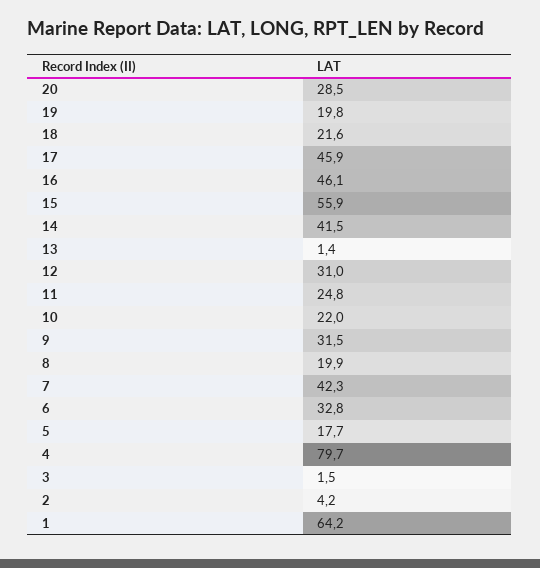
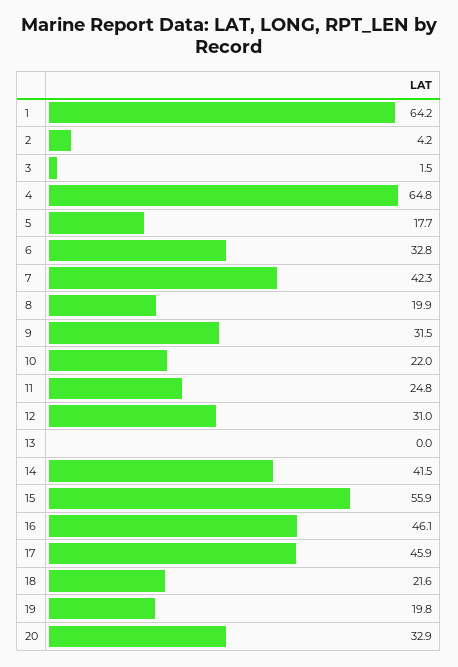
  {
-   "20": 28.5,
+   "20": 32.9,
    "19": 19.8,
    "18": 21.6,
    "17": 45.9,
    "16": 46.1,
    "15": 55.9,
    "14": 41.5,
-   "13": 1.4,
+   "13": 0,
    "12": 31,
    "11": 24.8,
    "10": 22,
    "9": 31.5,
    "8": 19.9,
    "7": 42.3,
    "6": 32.8,
    "5": 17.7,
-   "4": 79.7,
+   "4": 64.8,
    "3": 1.5,
    "2": 4.2,
    "1": 64.2
  }

